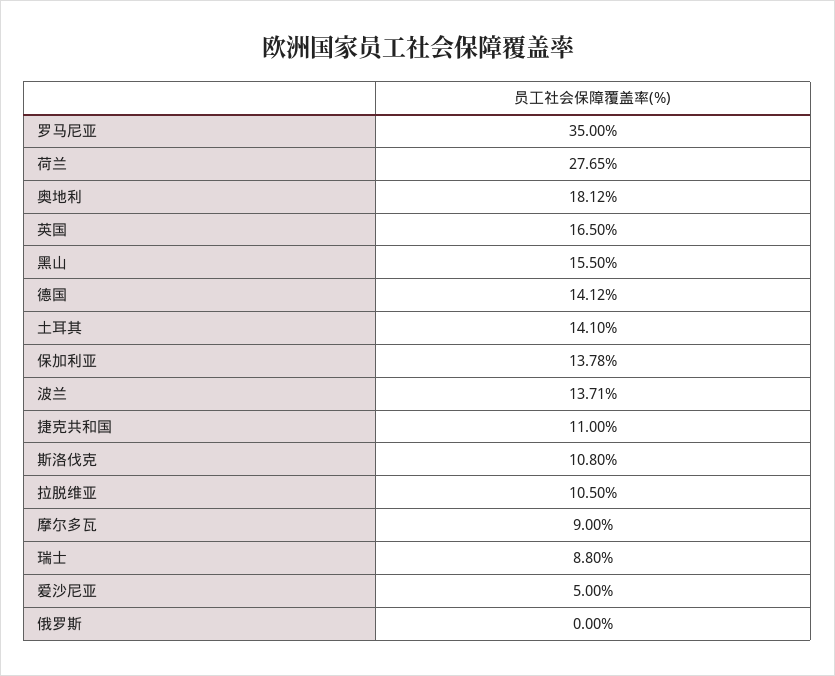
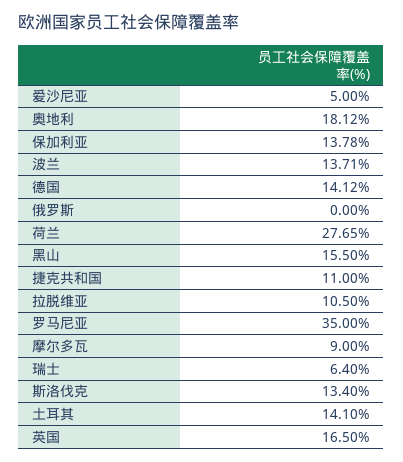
  {
    "罗马尼亚": 35,
    "荷兰": 27.65,
    "奥地利": 18.12,
    "英国": 16.5,
    "黑山": 15.5,
    "德国": 14.12,
    "土耳其": 14.1,
    "保加利亚": 13.78,
    "波兰": 13.71,
    "捷克共和国": 11,
-   "斯洛伐克": 10.8,
+   "斯洛伐克": 13.4,
    "拉脱维亚": 10.5,
    "摩尔多瓦": 9,
-   "瑞士": 8.8,
+   "瑞士": 6.4,
    "爱沙尼亚": 5,
    "俄罗斯": 0
  }

